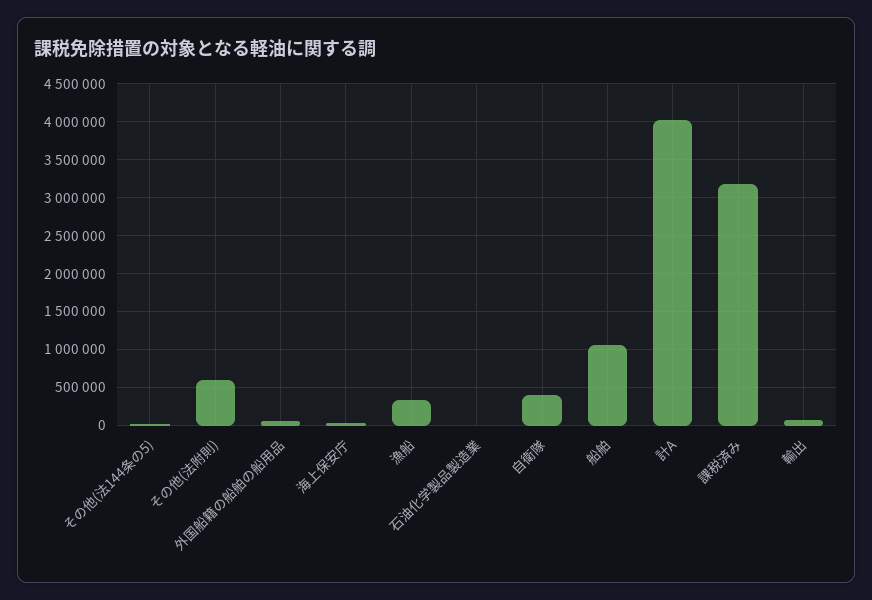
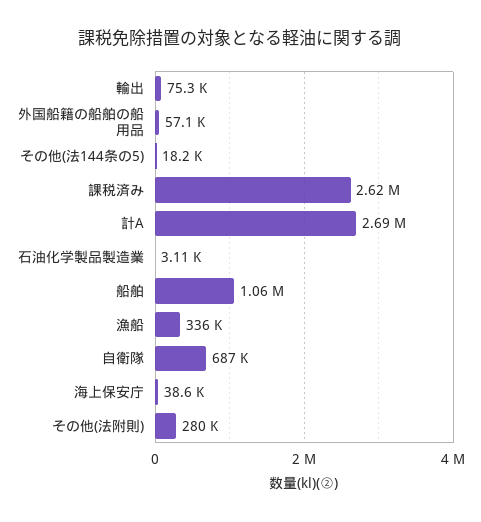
  {
    "その他(法144条の5)": 18200,
-   "その他(法附則)": 600000,
+   "その他(法附則)": 280000,
    "外国船籍の船舶の船用品": 57100,
    "海上保安庁": 38600,
    "漁船": 336000,
    "石油化学製品製造業": 3110,
-   "自衛隊": 400000,
+   "自衛隊": 687000,
    "船舶": 1060000,
-   "計A": 4000000,
+   "計A": 2690000,
-   "課税済み": 3200000,
+   "課税済み": 2620000,
    "輸出": 75300
  }

